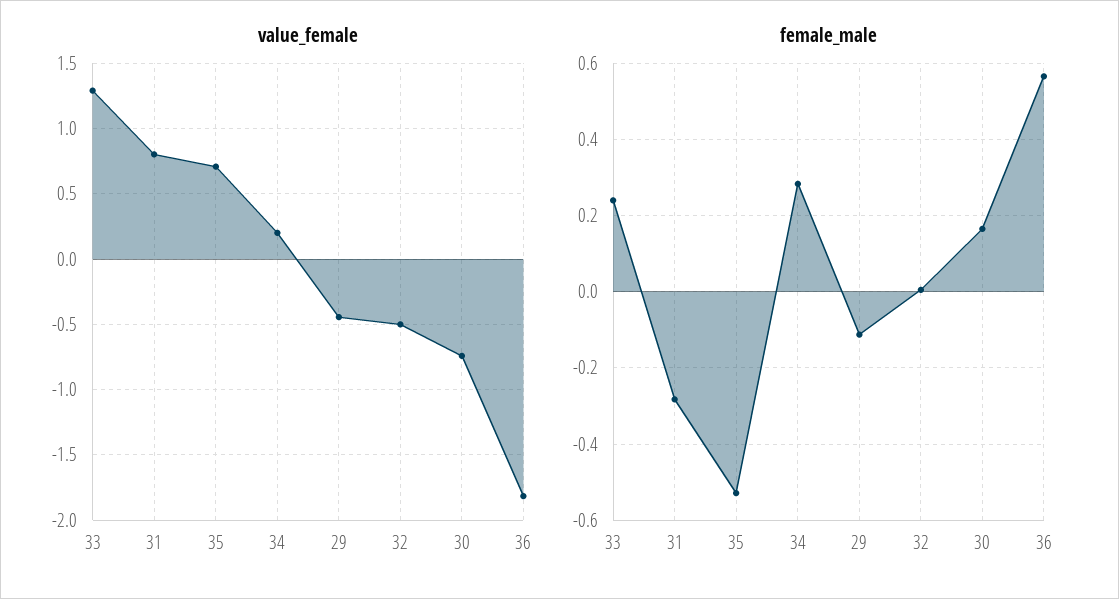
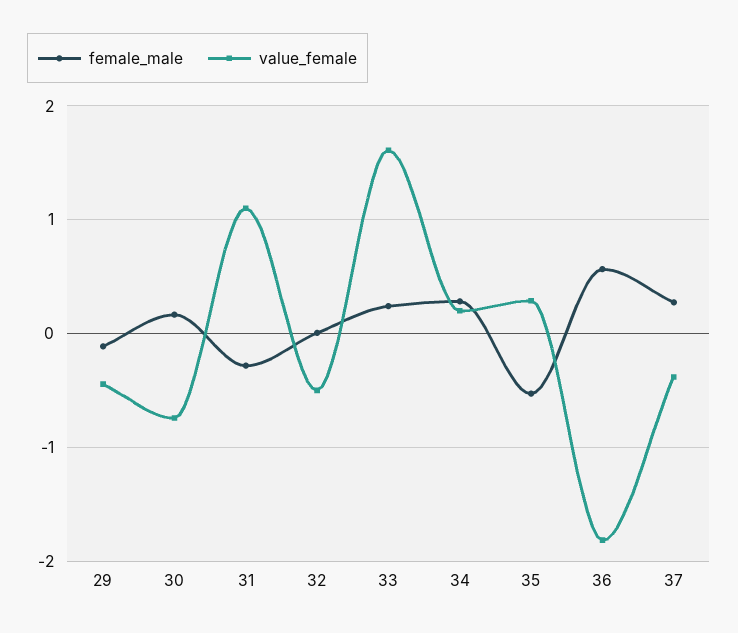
  {
    "value_female": {
-     "33": 1.3,
+     "33": 1.6,
-     "31": 0.8,
+     "31": 1.1,
-     "35": 0.7,
+     "35": 0.3,
      "34": 0.2,
      "29": -0.45,
      "32": -0.5,
      "30": -0.75,
-     "36": -1.8
+     "36": -1.8,
+     "37": -0.4
    },
    "female_male": {
      "33": 0.24,
      "31": -0.28,
      "35": -0.52,
      "34": 0.28,
      "29": -0.12,
      "32": 0,
      "30": 0.16,
-     "36": 0.56
+     "36": 0.56,
+     "37": 0.3
    }
  }

